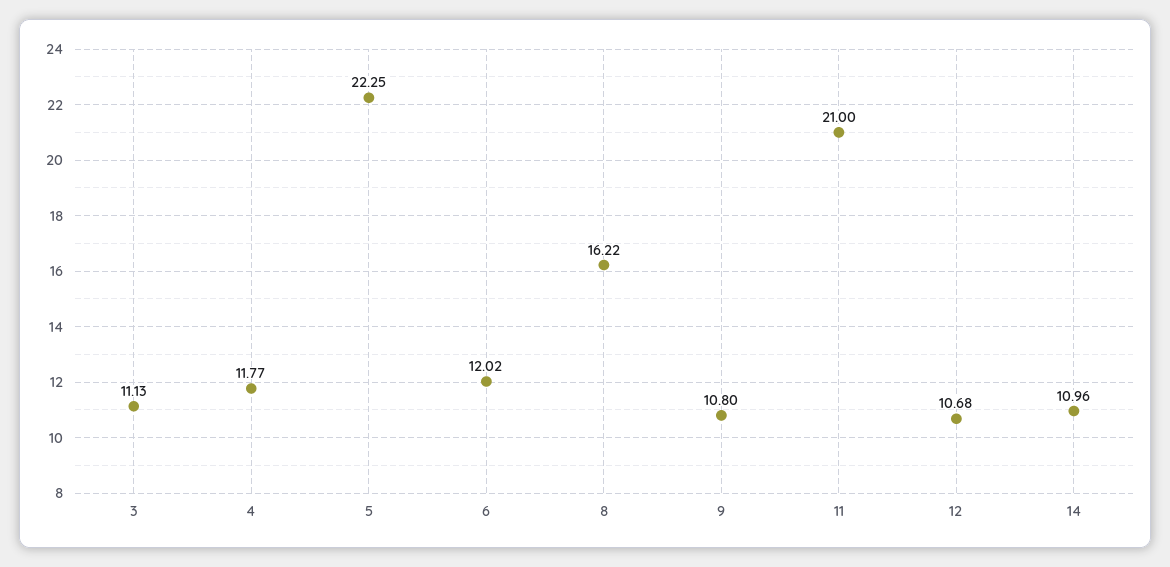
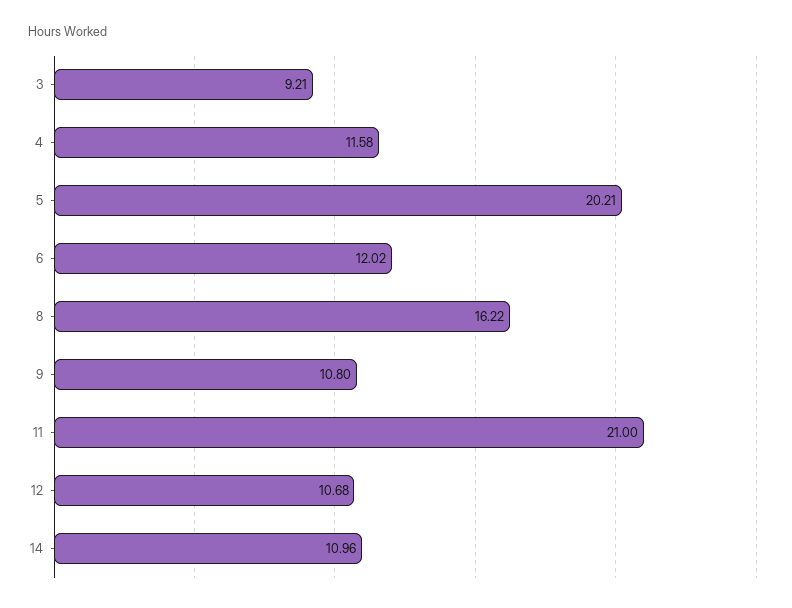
  {
-   "3": 11.13,
+   "3": 9.21,
-   "4": 11.77,
+   "4": 11.58,
-   "5": 22.25,
+   "5": 20.21,
    "6": 12.02,
    "8": 16.22,
    "9": 10.8,
    "11": 21,
    "12": 10.68,
    "14": 10.96
  }

